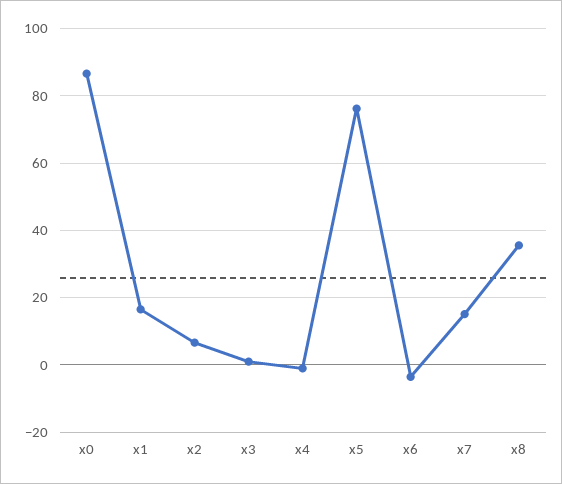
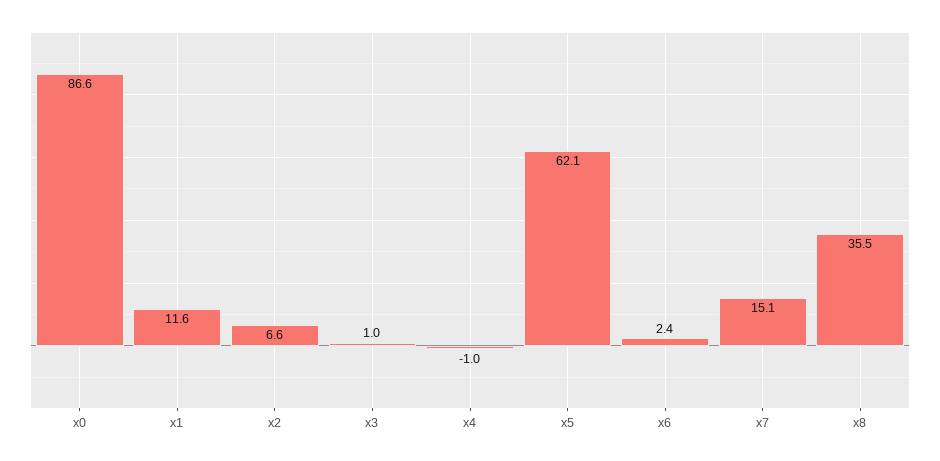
  {
    "x0": 86.6,
-   "x1": 16,
+   "x1": 11.6,
    "x2": 6.6,
    "x3": 1,
    "x4": -1,
-   "x5": 76,
+   "x5": 62.1,
-   "x6": -4,
+   "x6": 2.4,
    "x7": 15.1,
    "x8": 35.5
  }

